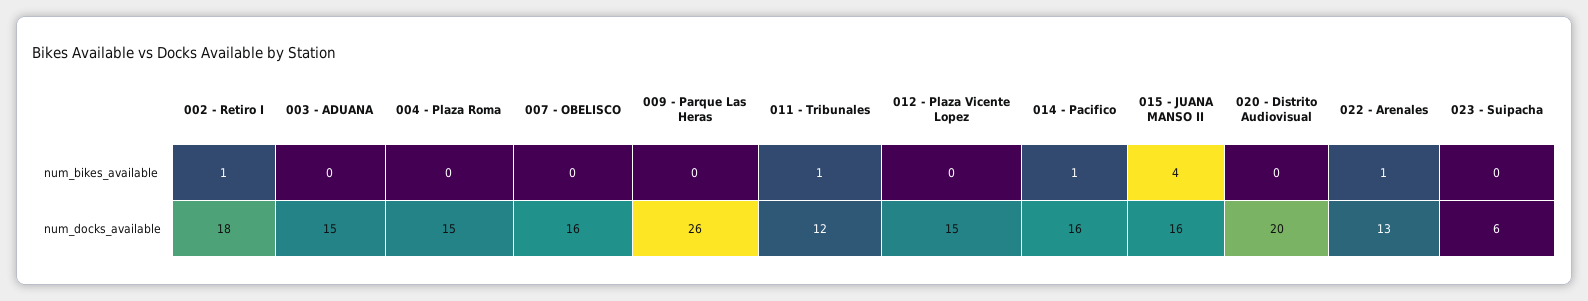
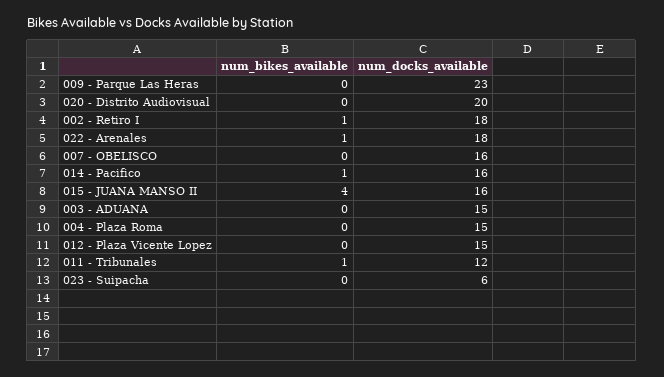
  {
    "002 - Retiro I": {
      "num_bikes_available": 1,
      "num_docks_available": 18
    },
    "003 - ADUANA": {
      "num_bikes_available": 0,
      "num_docks_available": 15
    },
    "004 - Plaza Roma": {
      "num_bikes_available": 0,
      "num_docks_available": 15
    },
    "007 - OBELISCO": {
      "num_bikes_available": 0,
      "num_docks_available": 16
    },
    "009 - Parque Las Heras": {
      "num_bikes_available": 0,
-     "num_docks_available": 26
+     "num_docks_available": 23
    },
    "011 - Tribunales": {
      "num_bikes_available": 1,
      "num_docks_available": 12
    },
    "012 - Plaza Vicente Lopez": {
      "num_bikes_available": 0,
      "num_docks_available": 15
    },
    "014 - Pacifico": {
      "num_bikes_available": 1,
      "num_docks_available": 16
    },
    "015 - JUANA MANSO II": {
      "num_bikes_available": 4,
      "num_docks_available": 16
    },
    "020 - Distrito Audiovisual": {
      "num_bikes_available": 0,
      "num_docks_available": 20
    },
    "022 - Arenales": {
      "num_bikes_available": 1,
-     "num_docks_available": 13
+     "num_docks_available": 18
    },
    "023 - Suipacha": {
      "num_bikes_available": 0,
      "num_docks_available": 6
    }
  }

